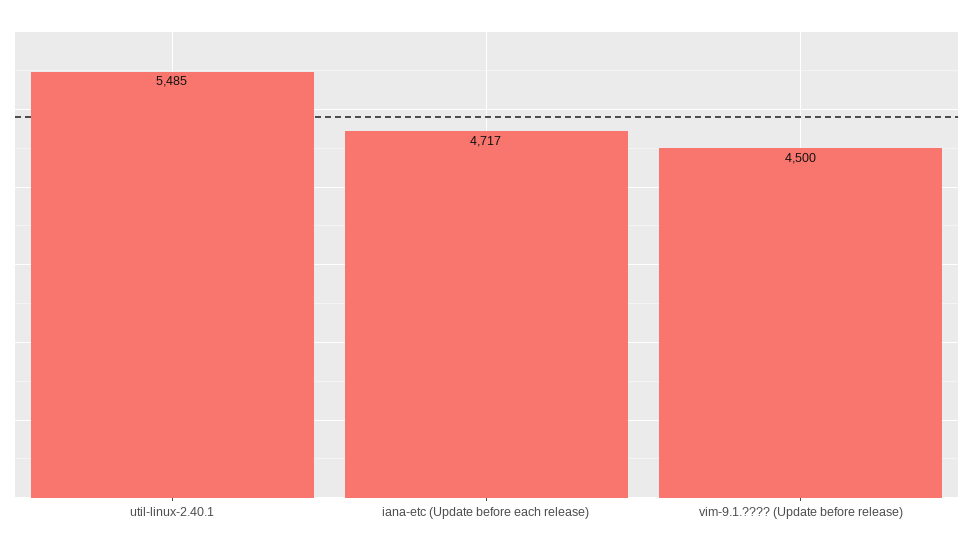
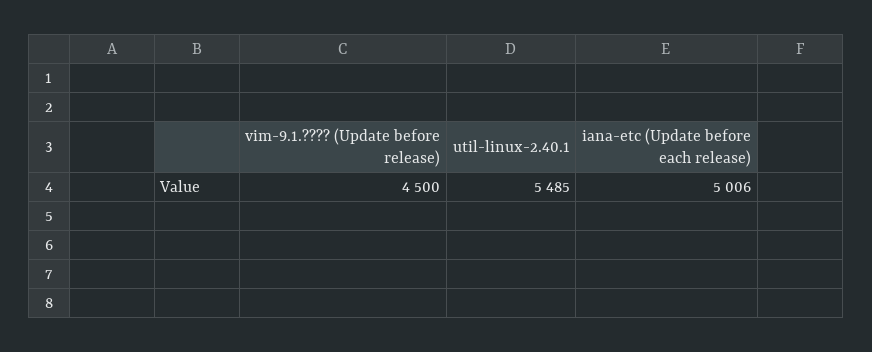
  {
    "util-linux-2.40.1": 5485,
-   "iana-etc (Update before each release)": 4717,
+   "iana-etc (Update before each release)": 5006,
    "vim-9.1.???? (Update before release)": 4500
  }

